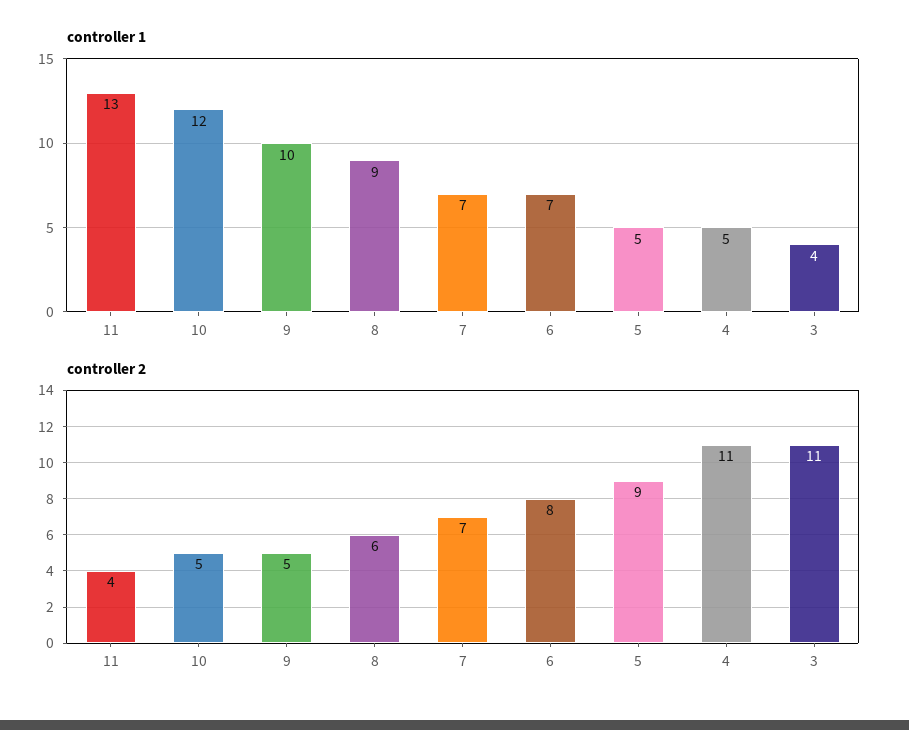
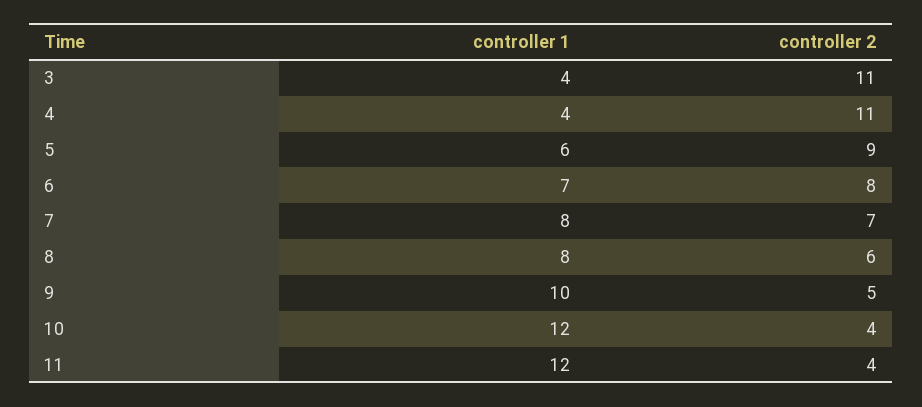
  {
    "controller 1": {
-     "11": 13,
+     "11": 12,
      "10": 12,
      "9": 10,
-     "8": 9,
+     "8": 8,
-     "7": 7,
+     "7": 8,
      "6": 7,
-     "5": 5,
+     "5": 6,
-     "4": 5,
+     "4": 4,
      "3": 4
    },
    "controller 2": {
      "11": 4,
-     "10": 5,
+     "10": 4,
      "9": 5,
      "8": 6,
      "7": 7,
      "6": 8,
      "5": 9,
      "4": 11,
      "3": 11
    }
  }

